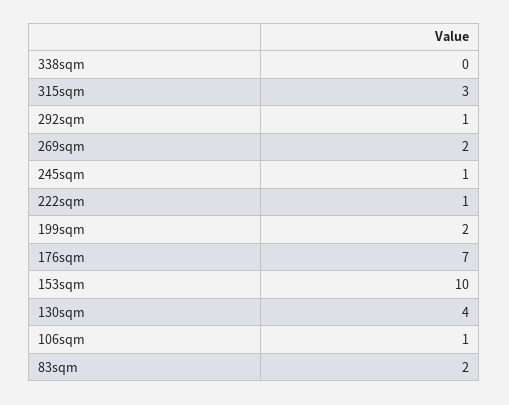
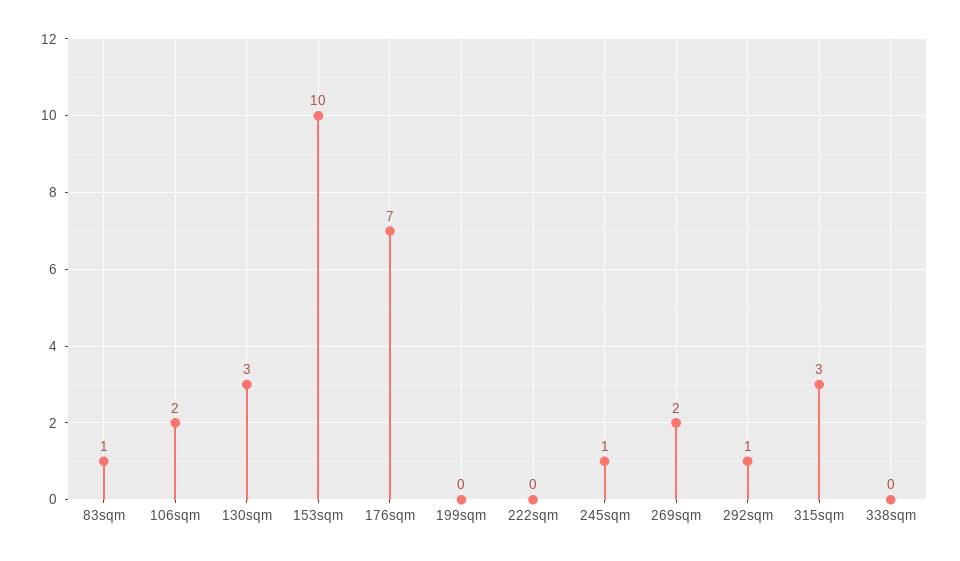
  {
    "338sqm": 0,
    "315sqm": 3,
    "292sqm": 1,
    "269sqm": 2,
    "245sqm": 1,
-   "222sqm": 1,
+   "222sqm": 0,
-   "199sqm": 2,
+   "199sqm": 0,
    "176sqm": 7,
    "153sqm": 10,
-   "130sqm": 4,
+   "130sqm": 3,
-   "106sqm": 1,
+   "106sqm": 2,
-   "83sqm": 2
+   "83sqm": 1
  }

